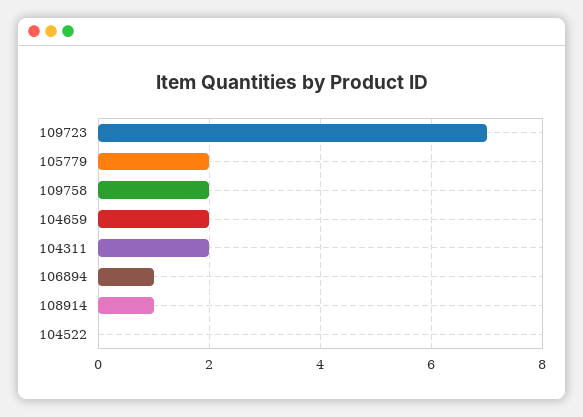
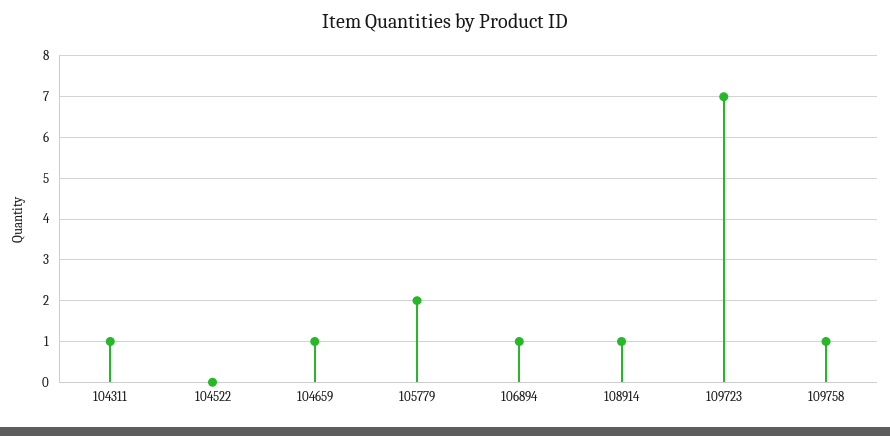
  {
    "109723": 7,
    "105779": 2,
-   "109758": 2,
+   "109758": 1,
-   "104659": 2,
+   "104659": 1,
-   "104311": 2,
+   "104311": 1,
    "106894": 1,
    "108914": 1,
    "104522": 0
  }

